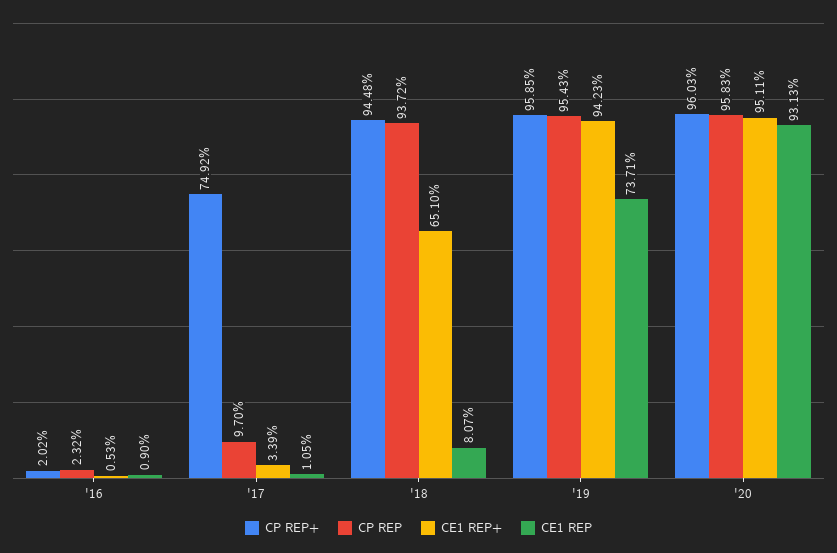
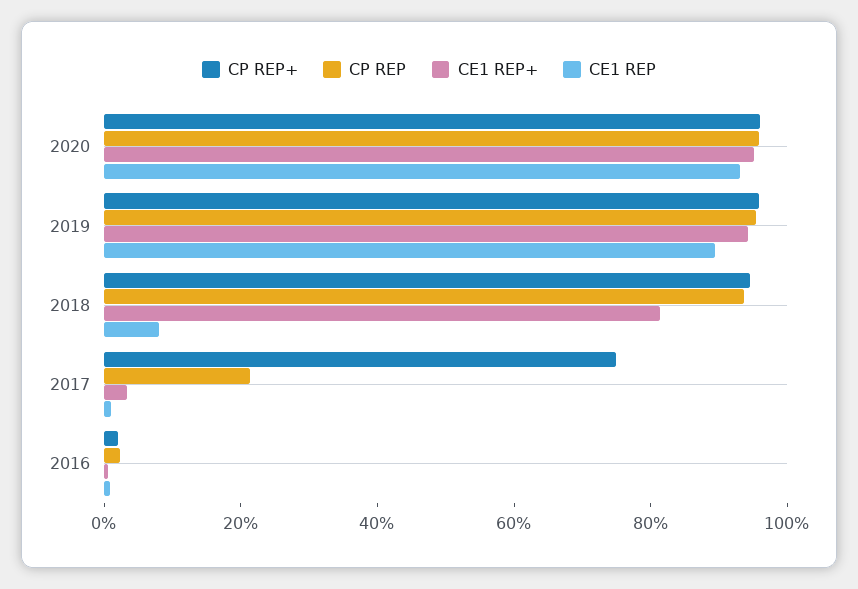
  {
    "CP REP+": {
      "'16": 2.02,
      "'17": 74.92,
      "'18": 94.48,
      "'19": 95.85,
      "'20": 96.03
    },
    "CP REP": {
      "'16": 2.32,
-     "'17": 9.7,
+     "'17": 20,
      "'18": 93.72,
      "'19": 95.43,
      "'20": 95.83
    },
    "CE1 REP+": {
      "'16": 0.53,
      "'17": 3.39,
-     "'18": 65.1,
+     "'18": 80,
      "'19": 94.23,
      "'20": 95.11
    },
    "CE1 REP": {
      "'16": 0.9,
      "'17": 1.05,
      "'18": 8.07,
-     "'19": 73.71,
+     "'19": 90,
      "'20": 93.13
    }
  }

